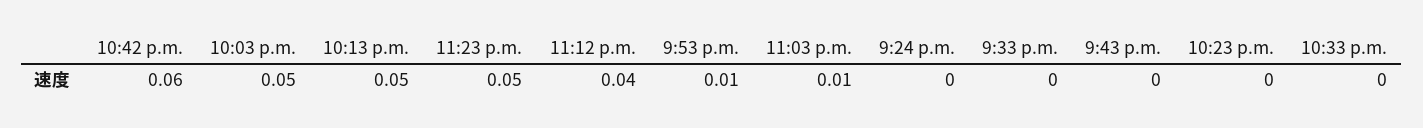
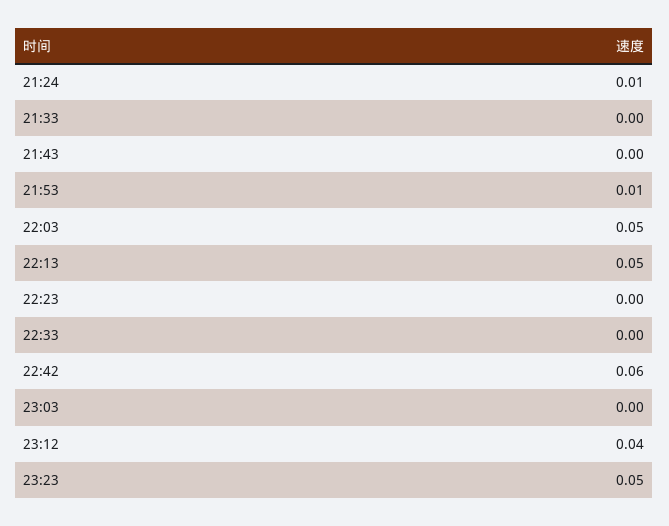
  {
    "10:42 p.m.": 0.06,
    "10:03 p.m.": 0.05,
    "10:13 p.m.": 0.05,
    "11:23 p.m.": 0.05,
    "11:12 p.m.": 0.04,
    "9:53 p.m.": 0.01,
-   "11:03 p.m.": 0.01,
+   "11:03 p.m.": 0,
-   "9:24 p.m.": 0,
+   "9:24 p.m.": 0.01,
    "9:33 p.m.": 0,
    "9:43 p.m.": 0,
    "10:23 p.m.": 0,
    "10:33 p.m.": 0
  }

